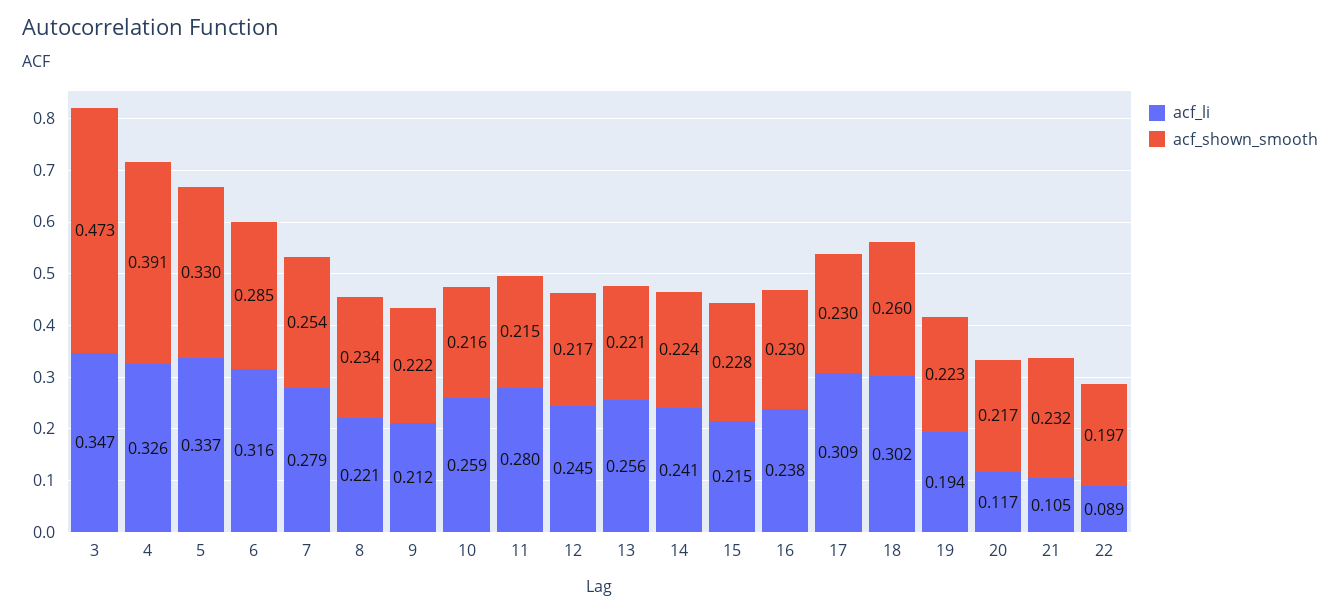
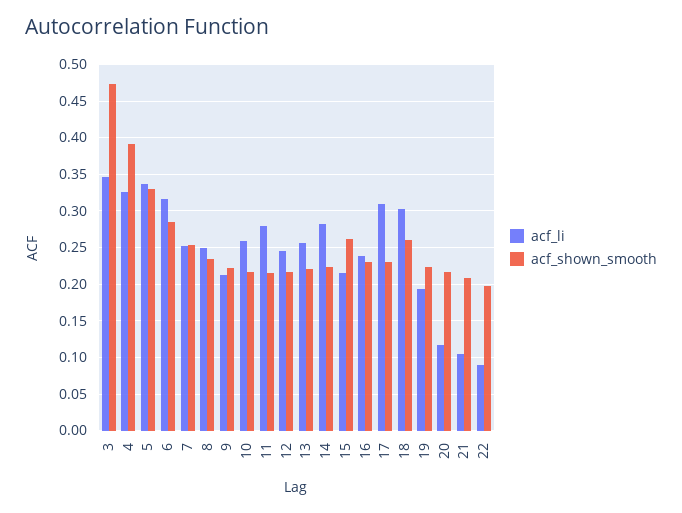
  {
    "acf_li": {
      "3": 0.347,
      "4": 0.326,
      "5": 0.337,
      "6": 0.316,
-     "7": 0.279,
+     "7": 0.25,
-     "8": 0.221,
+     "8": 0.25,
      "9": 0.212,
      "10": 0.259,
      "11": 0.28,
      "12": 0.245,
      "13": 0.256,
-     "14": 0.241,
+     "14": 0.28,
      "15": 0.215,
      "16": 0.238,
      "17": 0.309,
      "18": 0.302,
      "19": 0.194,
      "20": 0.117,
      "21": 0.105,
      "22": 0.089
    },
    "acf_shown_smooth": {
      "3": 0.473,
      "4": 0.391,
      "5": 0.33,
      "6": 0.285,
      "7": 0.254,
      "8": 0.234,
      "9": 0.222,
      "10": 0.216,
      "11": 0.215,
      "12": 0.217,
      "13": 0.221,
      "14": 0.224,
-     "15": 0.228,
+     "15": 0.26,
      "16": 0.23,
      "17": 0.23,
      "18": 0.26,
      "19": 0.223,
      "20": 0.217,
-     "21": 0.232,
+     "21": 0.21,
      "22": 0.197
    }
  }

